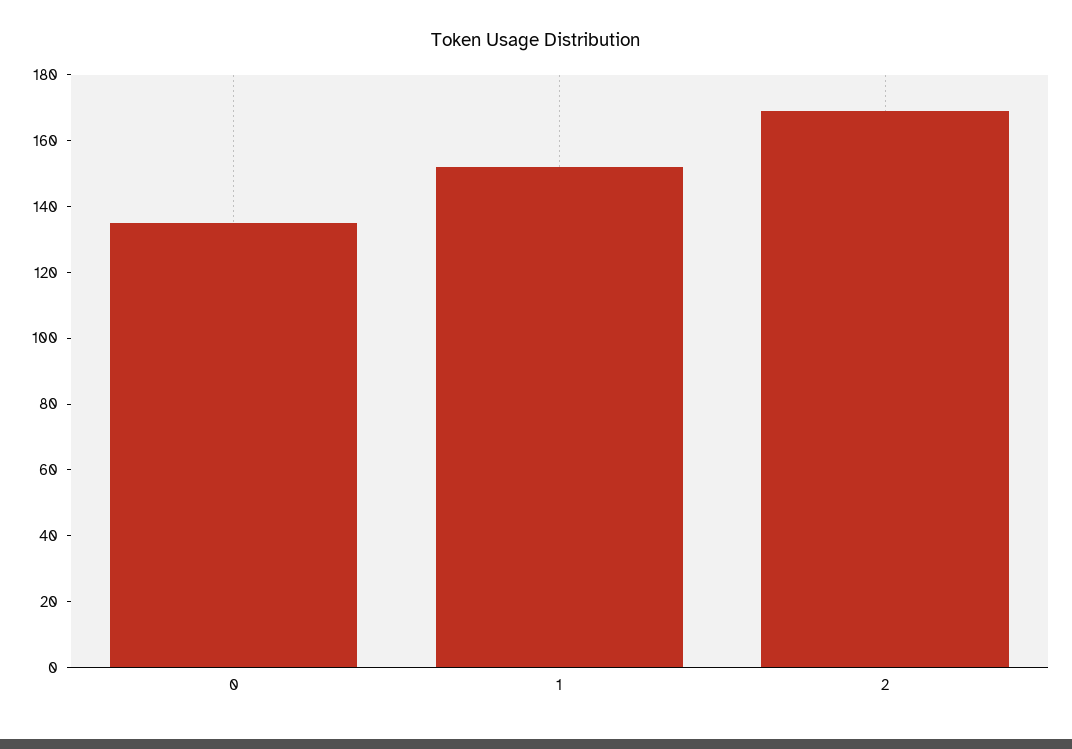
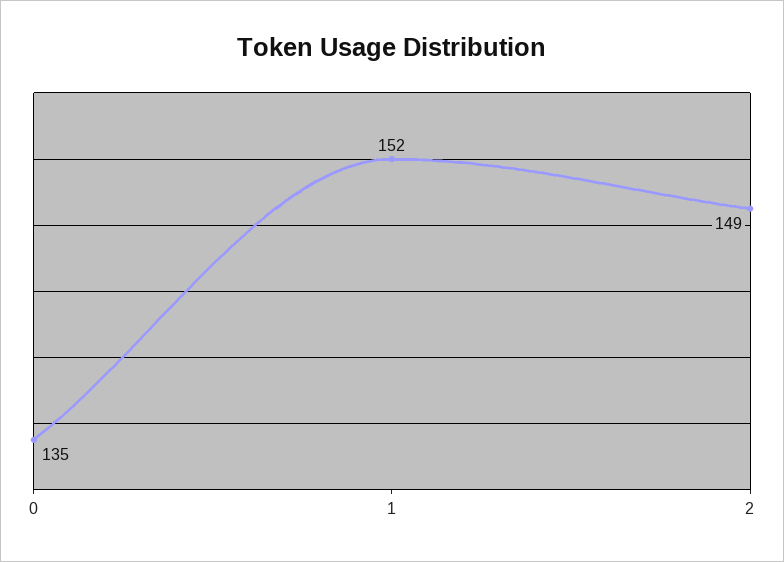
  {
    "0": 135,
    "1": 152,
-   "2": 170
+   "2": 149
  }

